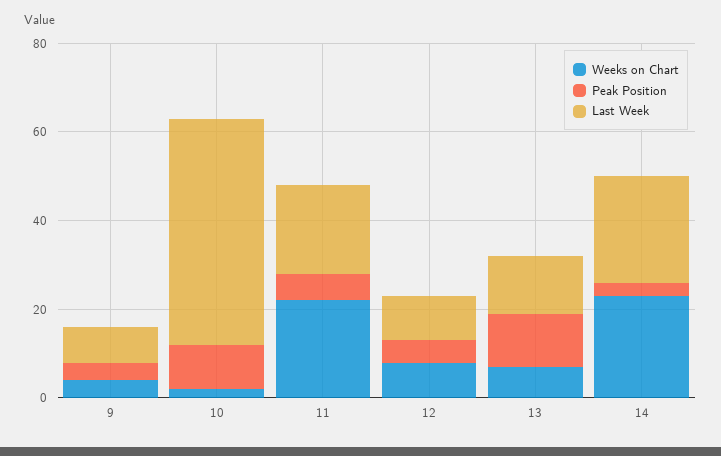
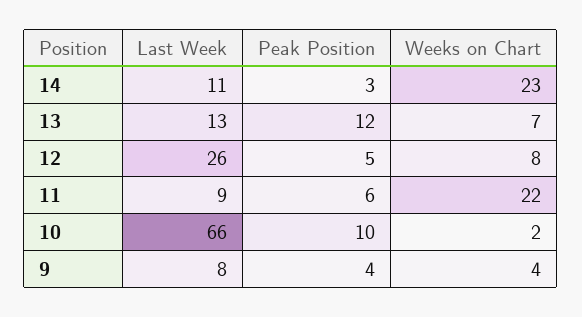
  {
    "Weeks on Chart": {
      "9": 4,
      "10": 2,
      "11": 22,
      "12": 8,
      "13": 7,
      "14": 23
    },
    "Peak Position": {
      "9": 4,
      "10": 10,
      "11": 6,
      "12": 5,
      "13": 12,
      "14": 3
    },
    "Last Week": {
      "9": 8,
-     "10": 50,
+     "10": 66,
-     "11": 20,
+     "11": 9,
-     "12": 10,
+     "12": 26,
      "13": 13,
-     "14": 25
+     "14": 11
    }
  }

